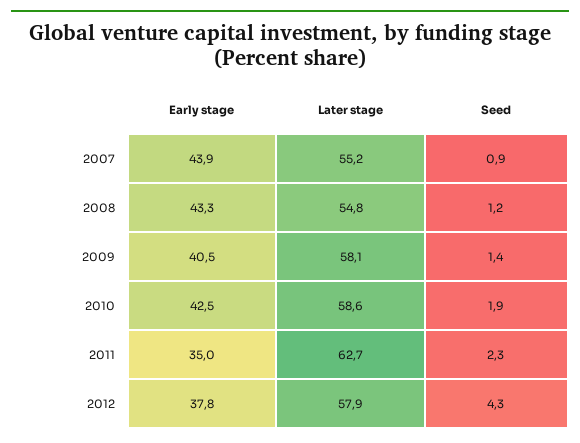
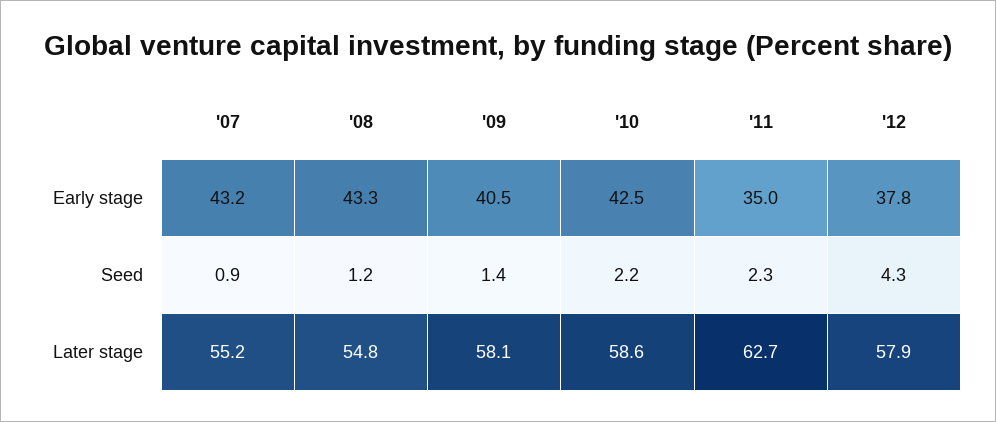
  {
    "Early stage": {
-     "2007": 43.9,
+     "2007": 43.2,
      "2008": 43.3,
      "2009": 40.5,
      "2010": 42.5,
      "2011": 35,
      "2012": 37.8
    },
    "Later stage": {
      "2007": 55.2,
      "2008": 54.8,
      "2009": 58.1,
      "2010": 58.6,
      "2011": 62.7,
      "2012": 57.9
    },
    "Seed": {
      "2007": 0.9,
      "2008": 1.2,
      "2009": 1.4,
-     "2010": 1.9,
+     "2010": 2.2,
      "2011": 2.3,
      "2012": 4.3
    }
  }

